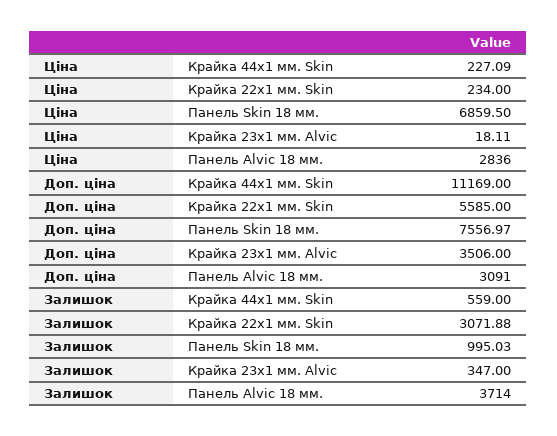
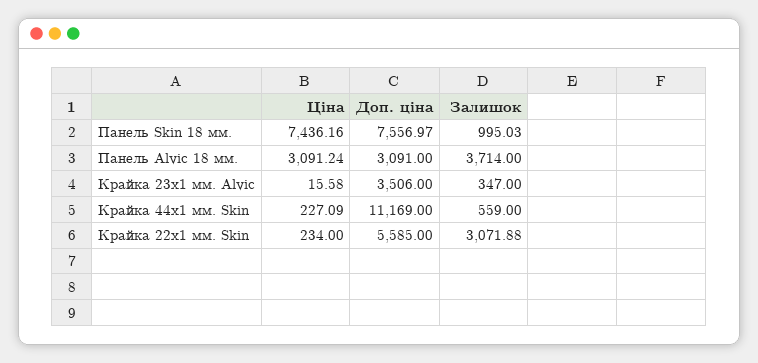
  {
    "Ціна": {
      "Крайка 44x1 мм. Skin": 227.09,
      "Крайка 22x1 мм. Skin": 234,
-     "Панель Skin 18 мм.": 6859.5,
+     "Панель Skin 18 мм.": 7436.16,
-     "Крайка 23x1 мм. Alvic": 18.11,
+     "Крайка 23x1 мм. Alvic": 15.58,
-     "Панель Alvic 18 мм.": 2836
+     "Панель Alvic 18 мм.": 3091.24
    },
    "Доп. ціна": {
      "Крайка 44x1 мм. Skin": 11169,
      "Крайка 22x1 мм. Skin": 5585,
      "Панель Skin 18 мм.": 7556.97,
      "Крайка 23x1 мм. Alvic": 3506,
      "Панель Alvic 18 мм.": 3091
    },
    "Залишок": {
      "Крайка 44x1 мм. Skin": 559,
      "Крайка 22x1 мм. Skin": 3071.88,
      "Панель Skin 18 мм.": 995.03,
      "Крайка 23x1 мм. Alvic": 347,
      "Панель Alvic 18 мм.": 3714
    }
  }

